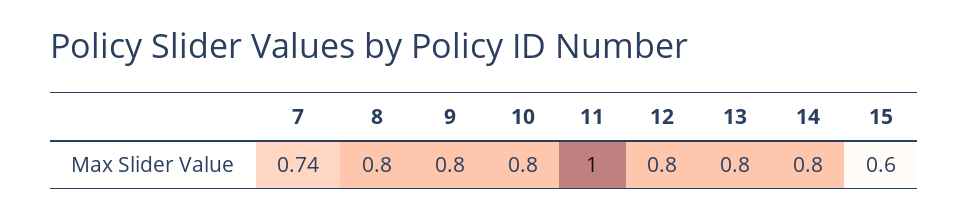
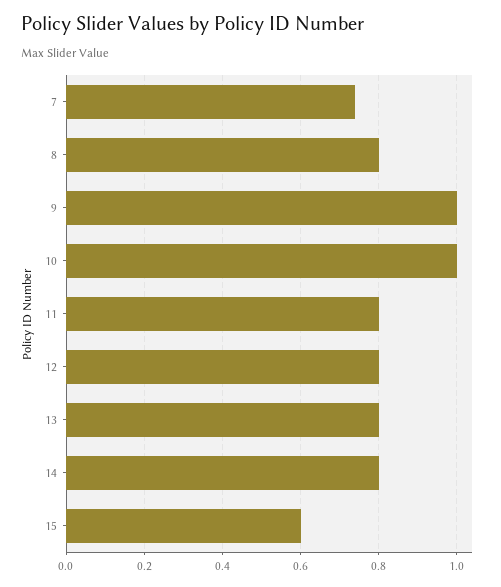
  {
    "7": 0.74,
    "8": 0.8,
-   "9": 0.8,
+   "9": 1,
-   "10": 0.8,
+   "10": 1,
-   "11": 1,
+   "11": 0.8,
    "12": 0.8,
    "13": 0.8,
    "14": 0.8,
    "15": 0.6
  }

